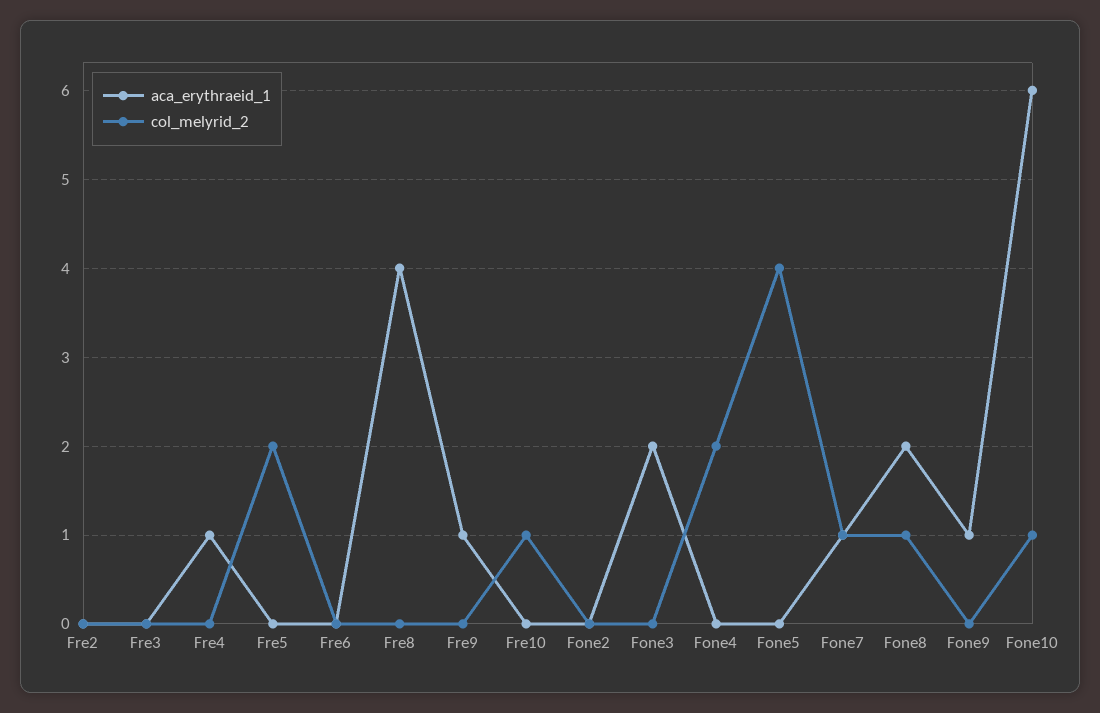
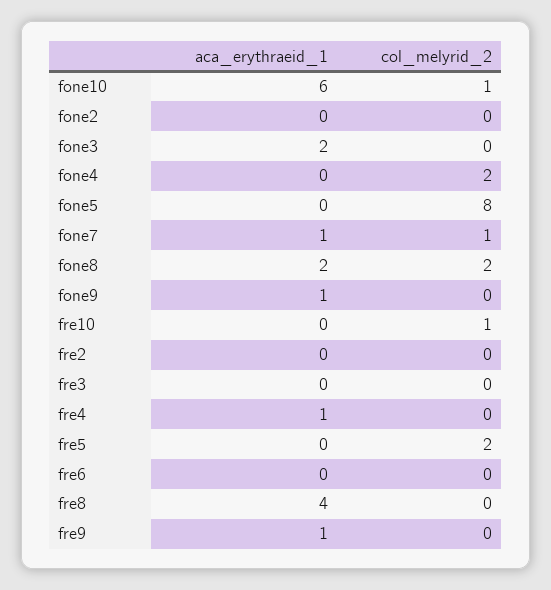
  {
    "aca_erythraeid_1": {
      "Fre2": 0,
      "Fre3": 0,
      "Fre4": 1,
      "Fre5": 0,
      "Fre6": 0,
      "Fre8": 4,
      "Fre9": 1,
      "Fre10": 0,
      "Fone2": 0,
      "Fone3": 2,
      "Fone4": 0,
      "Fone5": 0,
      "Fone7": 1,
      "Fone8": 2,
      "Fone9": 1,
      "Fone10": 6
    },
    "col_melyrid_2": {
      "Fre2": 0,
      "Fre3": 0,
      "Fre4": 0,
      "Fre5": 2,
      "Fre6": 0,
      "Fre8": 0,
      "Fre9": 0,
      "Fre10": 1,
      "Fone2": 0,
      "Fone3": 0,
      "Fone4": 2,
-     "Fone5": 4,
+     "Fone5": 8,
      "Fone7": 1,
-     "Fone8": 1,
+     "Fone8": 2,
      "Fone9": 0,
      "Fone10": 1
    }
  }

